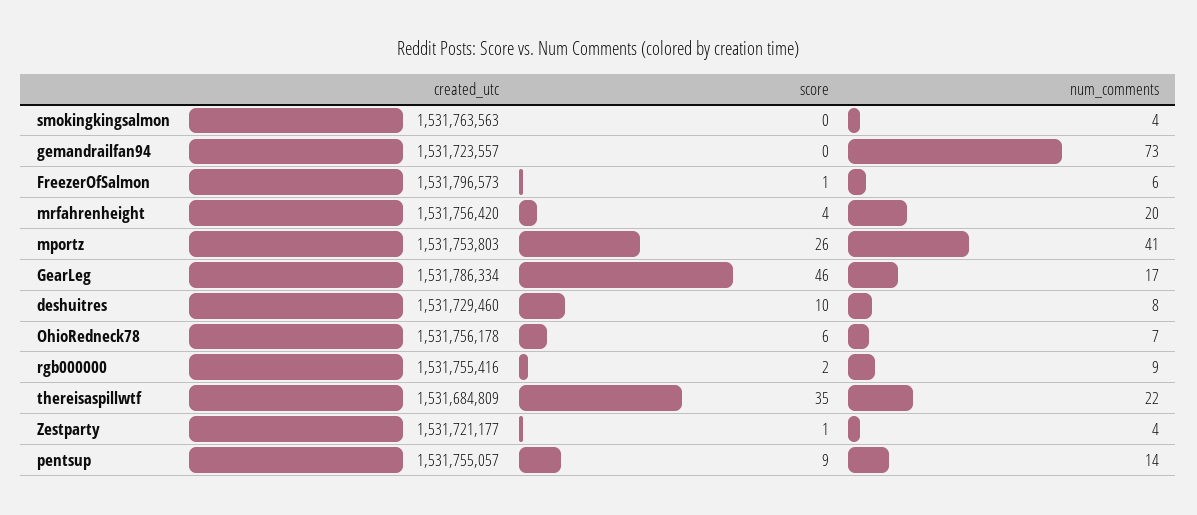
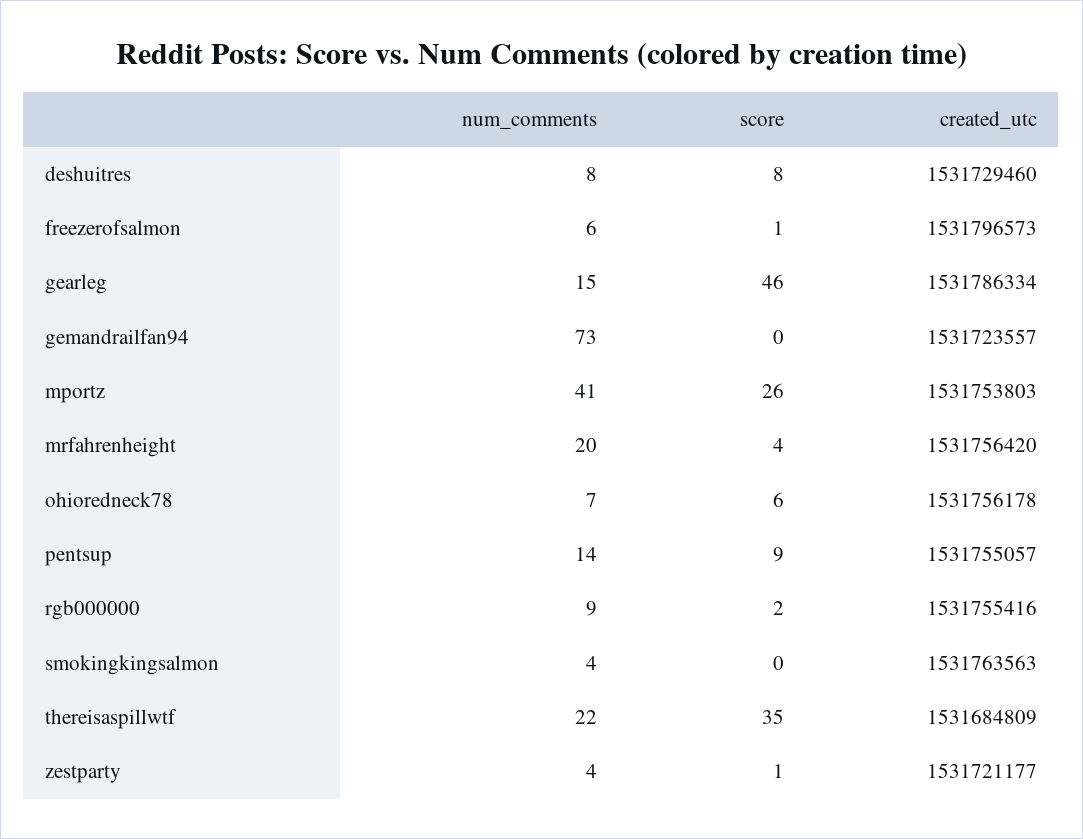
  {
    "created_utc": {
      "smokingkingsalmon": 1531763563,
      "gemandrailfan94": 1531723557,
      "FreezerOfSalmon": 1531796573,
      "mrfahrenheight": 1531756420,
      "mportz": 1531753803,
      "GearLeg": 1531786334,
      "deshuitres": 1531729460,
      "OhioRedneck78": 1531756178,
      "rgb000000": 1531755416,
      "thereisaspillwtf": 1531684809,
      "Zestparty": 1531721177,
      "pentsup": 1531755057
    },
    "score": {
      "smokingkingsalmon": 0,
      "gemandrailfan94": 0,
      "FreezerOfSalmon": 1,
      "mrfahrenheight": 4,
      "mportz": 26,
      "GearLeg": 46,
-     "deshuitres": 10,
+     "deshuitres": 8,
      "OhioRedneck78": 6,
      "rgb000000": 2,
      "thereisaspillwtf": 35,
      "Zestparty": 1,
      "pentsup": 9
    },
    "num_comments": {
      "smokingkingsalmon": 4,
      "gemandrailfan94": 73,
      "FreezerOfSalmon": 6,
      "mrfahrenheight": 20,
      "mportz": 41,
-     "GearLeg": 17,
+     "GearLeg": 15,
      "deshuitres": 8,
      "OhioRedneck78": 7,
      "rgb000000": 9,
      "thereisaspillwtf": 22,
      "Zestparty": 4,
      "pentsup": 14
    }
  }

